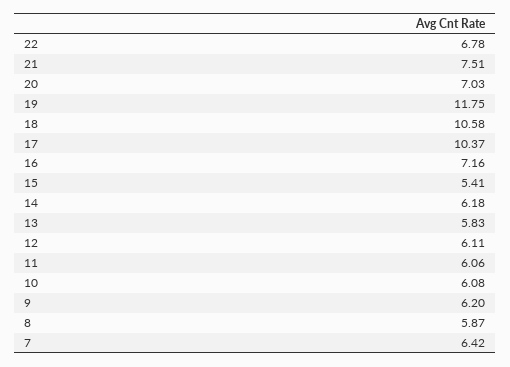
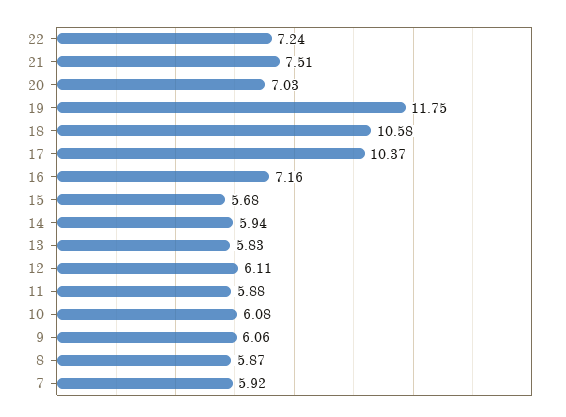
  {
-   "22": 6.78,
+   "22": 7.24,
    "21": 7.51,
    "20": 7.03,
    "19": 11.75,
    "18": 10.58,
    "17": 10.37,
    "16": 7.16,
-   "15": 5.41,
+   "15": 5.68,
-   "14": 6.18,
+   "14": 5.94,
    "13": 5.83,
    "12": 6.11,
-   "11": 6.06,
+   "11": 5.88,
    "10": 6.08,
-   "9": 6.2,
+   "9": 6.06,
    "8": 5.87,
-   "7": 6.42
+   "7": 5.92
  }

